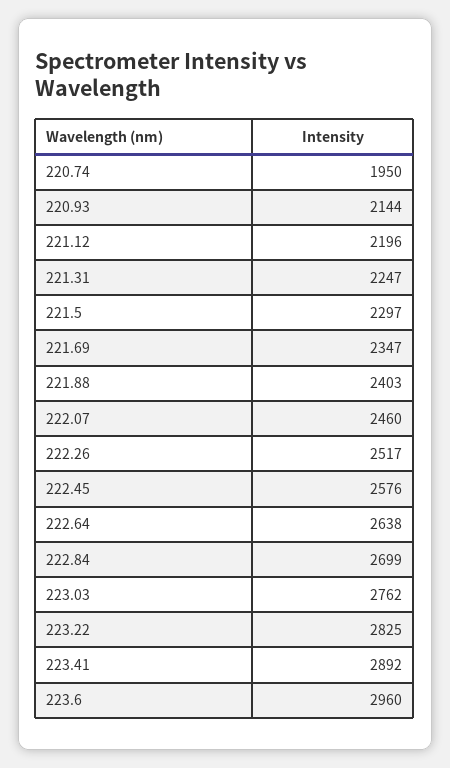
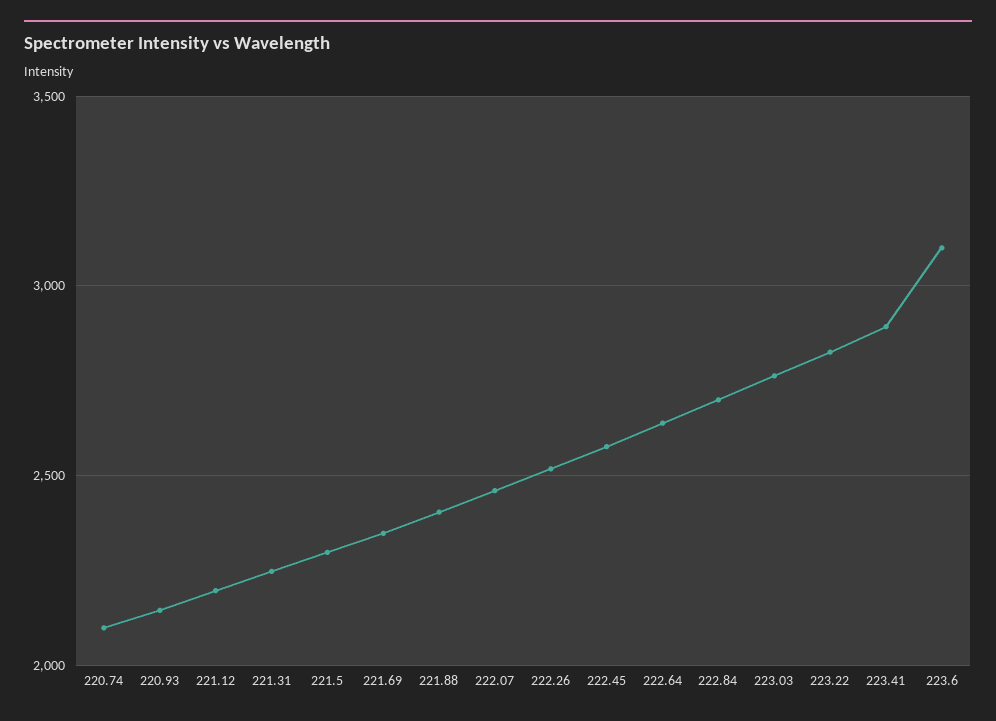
  {
-   "220.74": 1950,
+   "220.74": 2100,
    "220.93": 2144,
    "221.12": 2196,
    "221.31": 2247,
    "221.5": 2297,
    "221.69": 2347,
    "221.88": 2403,
    "222.07": 2460,
    "222.26": 2517,
    "222.45": 2576,
    "222.64": 2638,
    "222.84": 2699,
    "223.03": 2762,
    "223.22": 2825,
    "223.41": 2892,
-   "223.6": 2960
+   "223.6": 3100
  }

